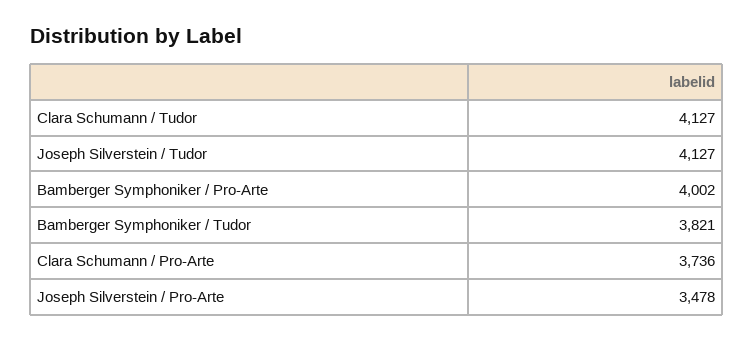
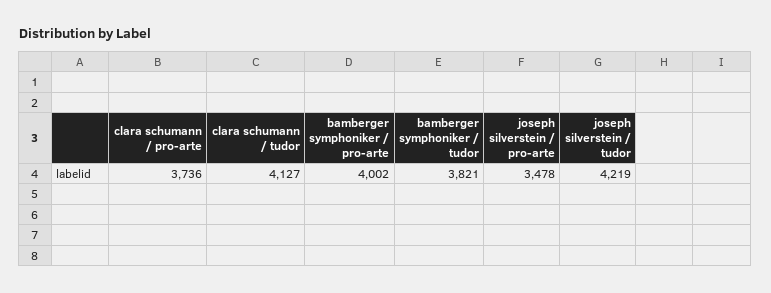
  {
    "Clara Schumann / Tudor": 4127,
-   "Joseph Silverstein / Tudor": 4127,
+   "Joseph Silverstein / Tudor": 4219,
    "Bamberger Symphoniker / Pro-Arte": 4002,
    "Bamberger Symphoniker / Tudor": 3821,
    "Clara Schumann / Pro-Arte": 3736,
    "Joseph Silverstein / Pro-Arte": 3478
  }

